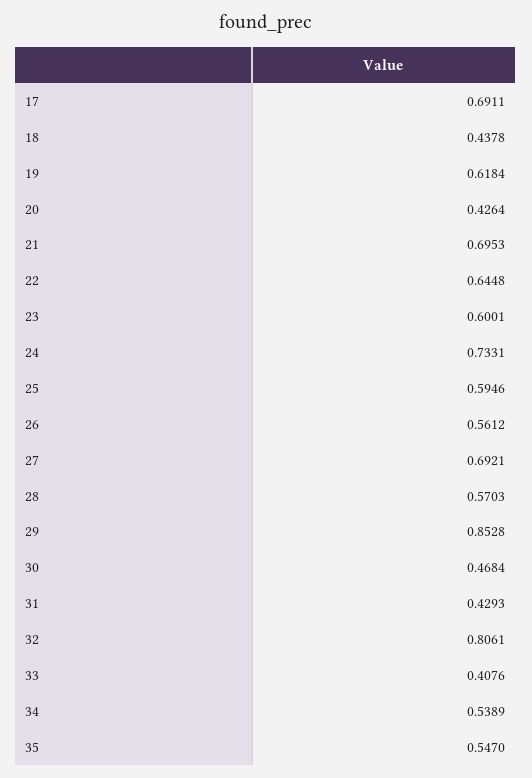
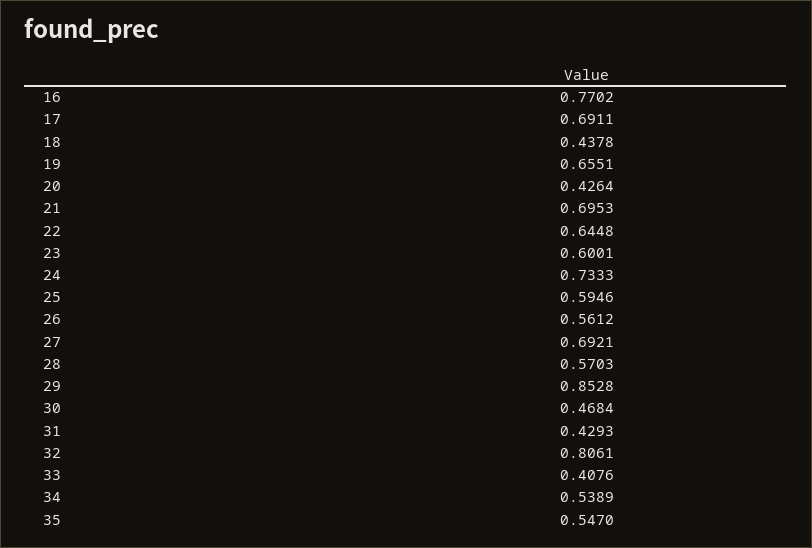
  {
    "17": 0.6911,
    "18": 0.4378,
-   "19": 0.6184,
+   "19": 0.6551,
    "20": 0.4264,
    "21": 0.6953,
    "22": 0.6448,
    "23": 0.6001,
-   "24": 0.7331,
+   "24": 0.7333,
    "25": 0.5946,
    "26": 0.5612,
    "27": 0.6921,
    "28": 0.5703,
    "29": 0.8528,
    "30": 0.4684,
    "31": 0.4293,
    "32": 0.8061,
    "33": 0.4076,
    "34": 0.5389,
-   "35": 0.547
+   "35": 0.547,
+   "16": 0.7702
  }

